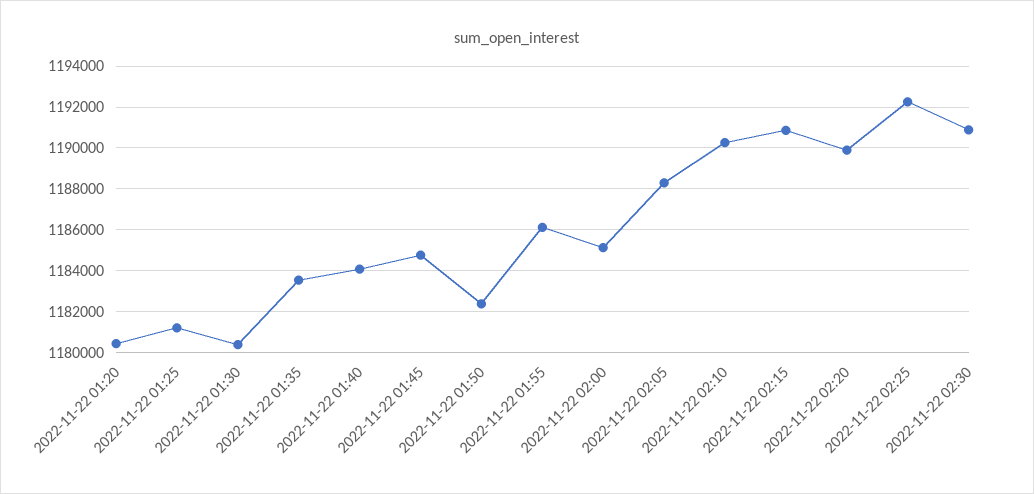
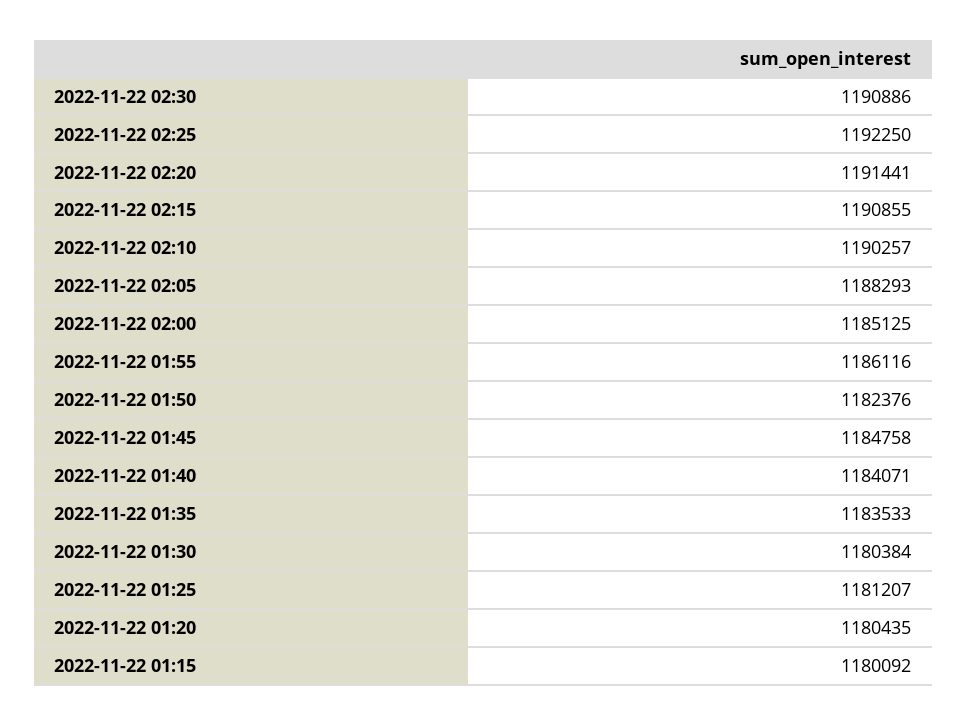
  {
    "2022-11-22 01:20": 1180435,
    "2022-11-22 01:25": 1181207,
    "2022-11-22 01:30": 1180384,
    "2022-11-22 01:35": 1183533,
    "2022-11-22 01:40": 1184071,
    "2022-11-22 01:45": 1184758,
    "2022-11-22 01:50": 1182376,
    "2022-11-22 01:55": 1186116,
    "2022-11-22 02:00": 1185125,
    "2022-11-22 02:05": 1188293,
    "2022-11-22 02:10": 1190257,
    "2022-11-22 02:15": 1190855,
-   "2022-11-22 02:20": 1190000,
+   "2022-11-22 02:20": 1191441,
    "2022-11-22 02:25": 1192250,
-   "2022-11-22 02:30": 1190886
+   "2022-11-22 02:30": 1190886,
+   "2022-11-22 01:15": 1180092
  }

